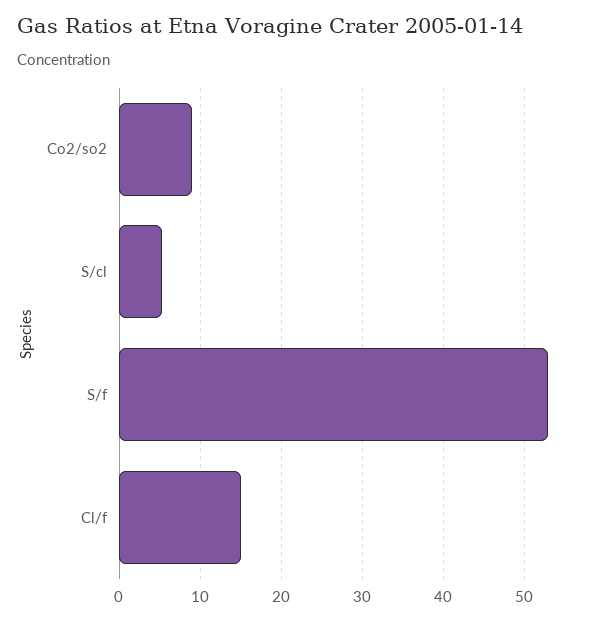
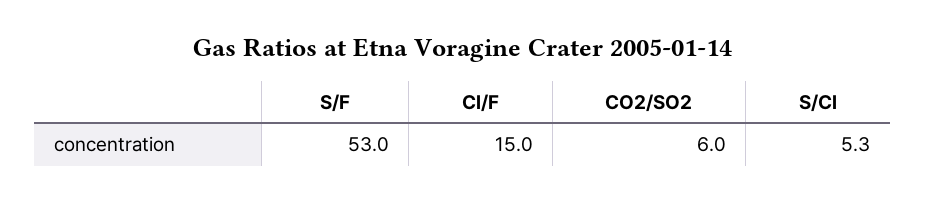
  {
-   "Co2/so2": 9,
+   "Co2/so2": 6,
    "S/cl": 5.3,
    "S/f": 53,
    "Cl/f": 15
  }

